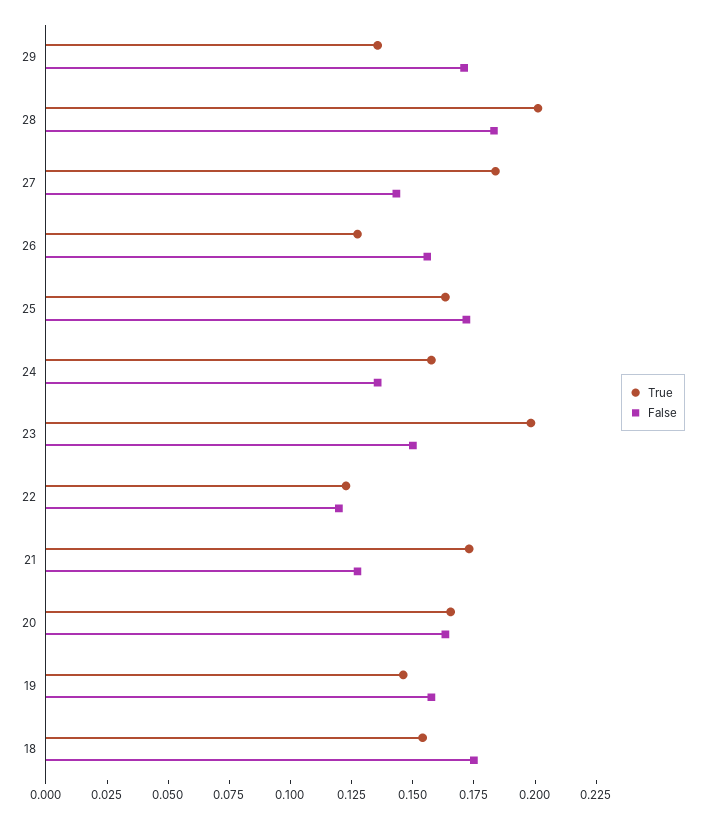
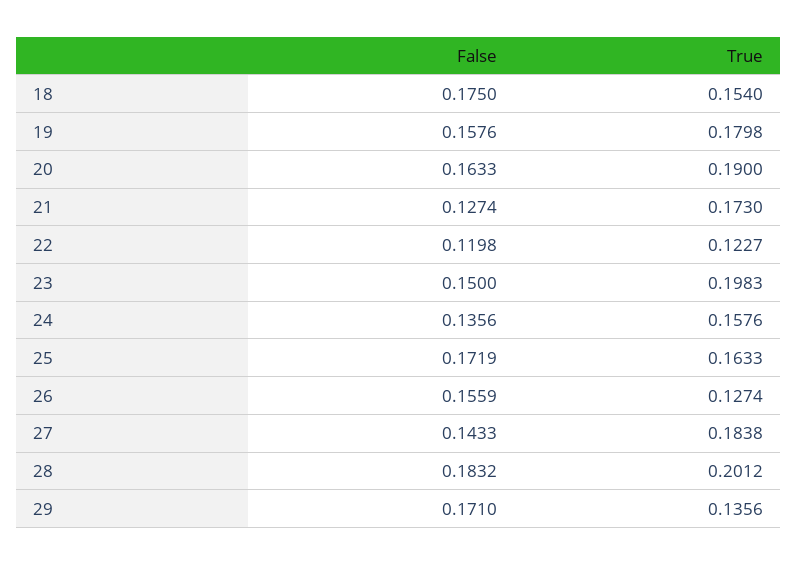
  {
    "True": {
      "29": 0.1356,
      "28": 0.2012,
      "27": 0.1838,
      "26": 0.1274,
      "25": 0.1633,
      "24": 0.1576,
      "23": 0.1983,
      "22": 0.1227,
      "21": 0.173,
-     "20": 0.165,
+     "20": 0.19,
-     "19": 0.145,
+     "19": 0.1798,
      "18": 0.154
    },
    "False": {
      "29": 0.171,
      "28": 0.1832,
      "27": 0.1433,
      "26": 0.1559,
      "25": 0.1719,
      "24": 0.1356,
      "23": 0.15,
      "22": 0.1198,
      "21": 0.1274,
      "20": 0.1633,
      "19": 0.1576,
      "18": 0.175
    }
  }

